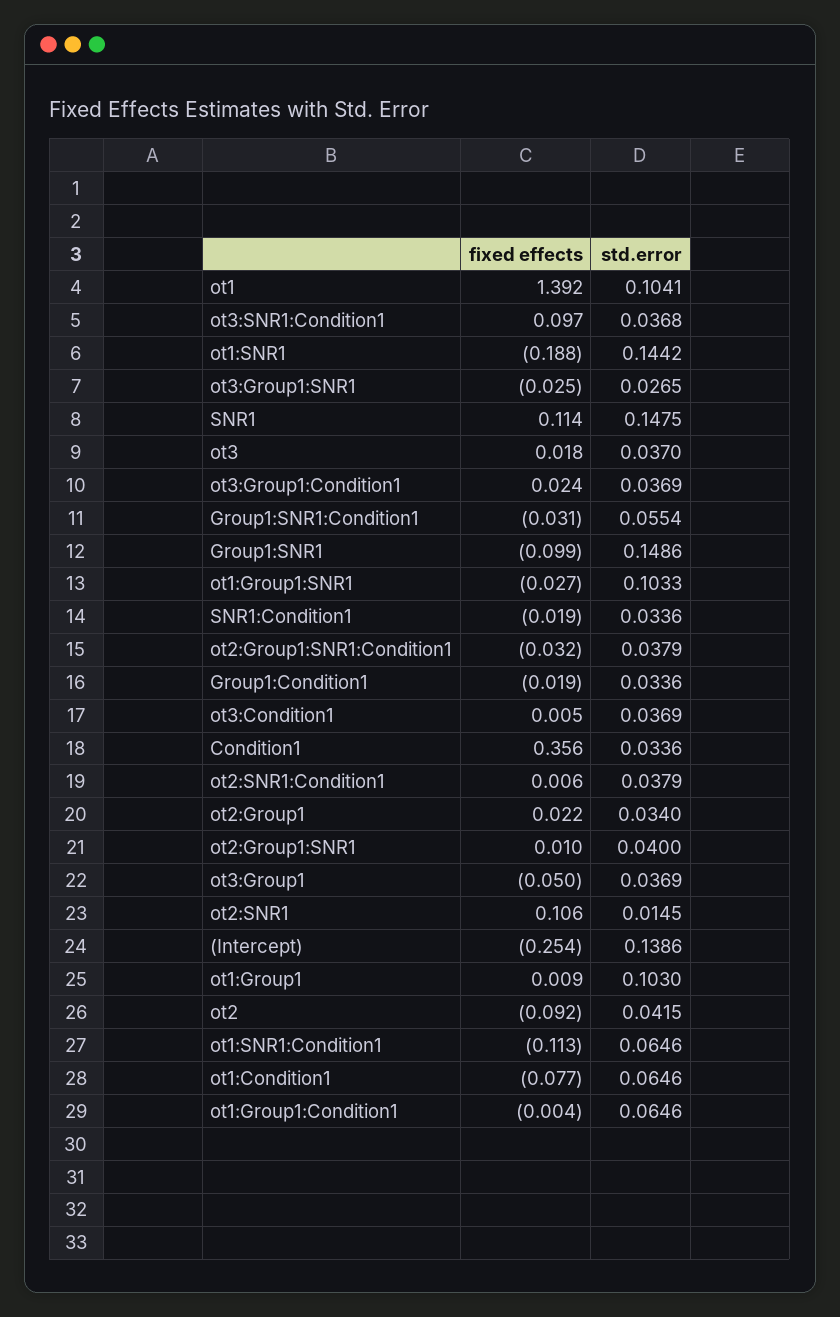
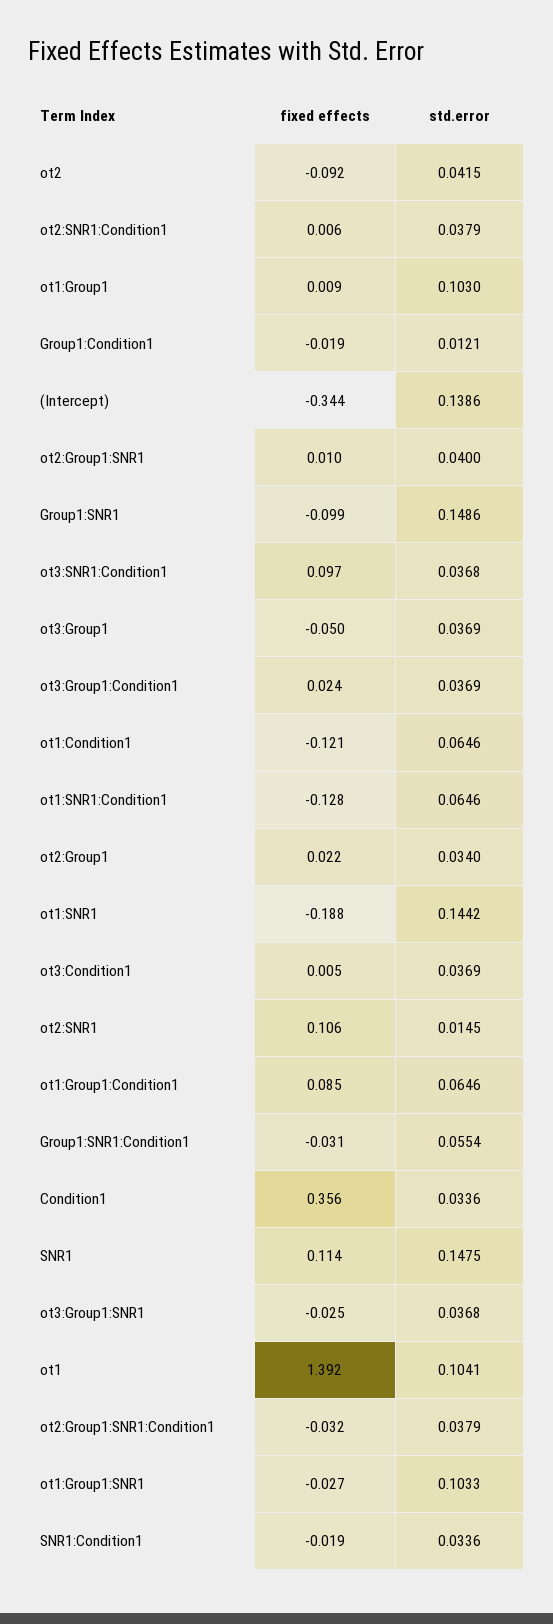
  {
    "fixed effects": {
      "ot1": 1.392,
      "ot3:SNR1:Condition1": 0.097,
      "ot1:SNR1": -0.188,
      "ot3:Group1:SNR1": -0.025,
      "SNR1": 0.114,
-     "ot3": 0.018,
      "ot3:Group1:Condition1": 0.024,
      "Group1:SNR1:Condition1": -0.031,
      "Group1:SNR1": -0.099,
      "ot1:Group1:SNR1": -0.027,
      "SNR1:Condition1": -0.019,
      "ot2:Group1:SNR1:Condition1": -0.032,
      "Group1:Condition1": -0.019,
      "ot3:Condition1": 0.005,
      "Condition1": 0.356,
      "ot2:SNR1:Condition1": 0.006,
      "ot2:Group1": 0.022,
      "ot2:Group1:SNR1": 0.01,
      "ot3:Group1": -0.05,
      "ot2:SNR1": 0.106,
-     "(Intercept)": -0.254,
+     "(Intercept)": -0.344,
      "ot1:Group1": 0.009,
      "ot2": -0.092,
-     "ot1:SNR1:Condition1": -0.113,
+     "ot1:SNR1:Condition1": -0.128,
-     "ot1:Condition1": -0.077,
+     "ot1:Condition1": -0.121,
-     "ot1:Group1:Condition1": -0.004
+     "ot1:Group1:Condition1": 0.085
    },
    "std.error": {
      "ot1": 0.1041,
      "ot3:SNR1:Condition1": 0.0368,
      "ot1:SNR1": 0.1442,
-     "ot3:Group1:SNR1": 0.0265,
+     "ot3:Group1:SNR1": 0.0368,
      "SNR1": 0.1475,
-     "ot3": 0.037,
      "ot3:Group1:Condition1": 0.0369,
      "Group1:SNR1:Condition1": 0.0554,
      "Group1:SNR1": 0.1486,
      "ot1:Group1:SNR1": 0.1033,
      "SNR1:Condition1": 0.0336,
      "ot2:Group1:SNR1:Condition1": 0.0379,
-     "Group1:Condition1": 0.0336,
+     "Group1:Condition1": 0.0121,
      "ot3:Condition1": 0.0369,
      "Condition1": 0.0336,
      "ot2:SNR1:Condition1": 0.0379,
      "ot2:Group1": 0.034,
      "ot2:Group1:SNR1": 0.04,
      "ot3:Group1": 0.0369,
      "ot2:SNR1": 0.0145,
      "(Intercept)": 0.1386,
      "ot1:Group1": 0.103,
      "ot2": 0.0415,
      "ot1:SNR1:Condition1": 0.0646,
      "ot1:Condition1": 0.0646,
      "ot1:Group1:Condition1": 0.0646
    }
  }

